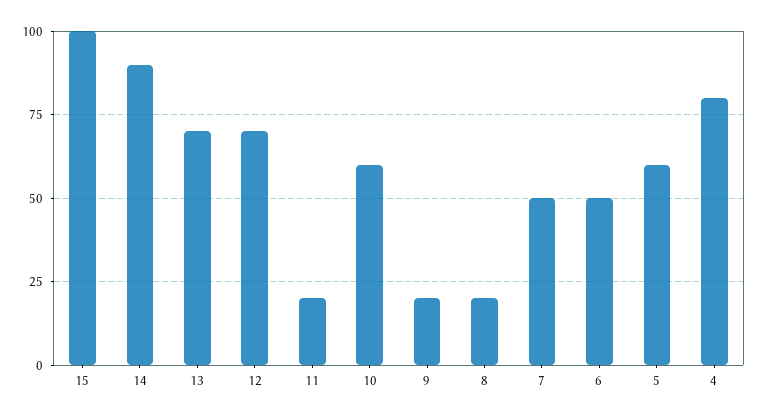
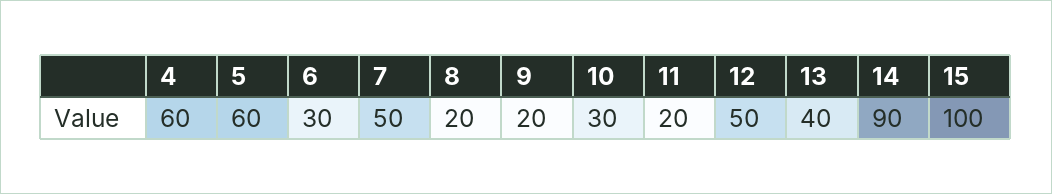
  {
    "15": 100,
    "14": 90,
-   "13": 70,
+   "13": 40,
-   "12": 70,
+   "12": 50,
    "11": 20,
-   "10": 60,
+   "10": 30,
    "9": 20,
    "8": 20,
    "7": 50,
-   "6": 50,
+   "6": 30,
    "5": 60,
-   "4": 80
+   "4": 60
  }

